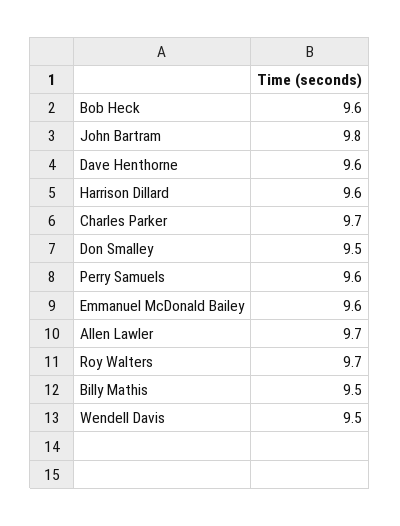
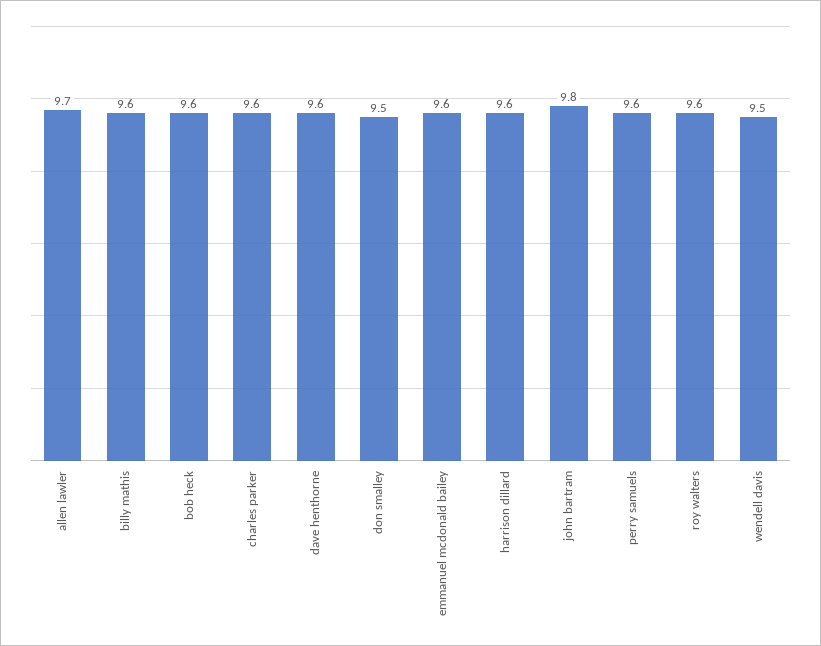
  {
    "Bob Heck": 9.6,
    "John Bartram": 9.8,
    "Dave Henthorne": 9.6,
    "Harrison Dillard": 9.6,
-   "Charles Parker": 9.7,
+   "Charles Parker": 9.6,
    "Don Smalley": 9.5,
    "Perry Samuels": 9.6,
    "Emmanuel McDonald Bailey": 9.6,
    "Allen Lawler": 9.7,
-   "Roy Walters": 9.7,
+   "Roy Walters": 9.6,
-   "Billy Mathis": 9.5,
+   "Billy Mathis": 9.6,
    "Wendell Davis": 9.5
  }

